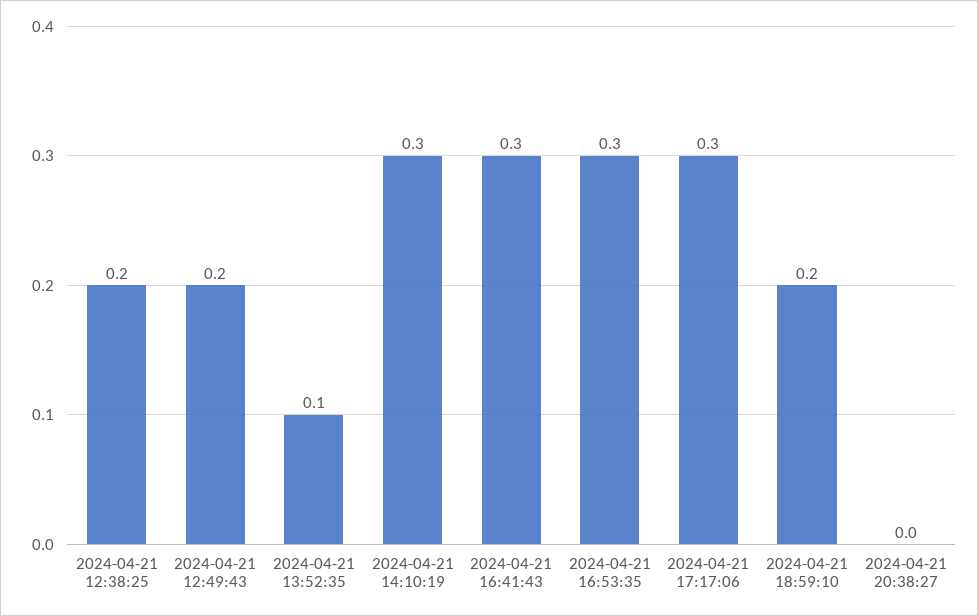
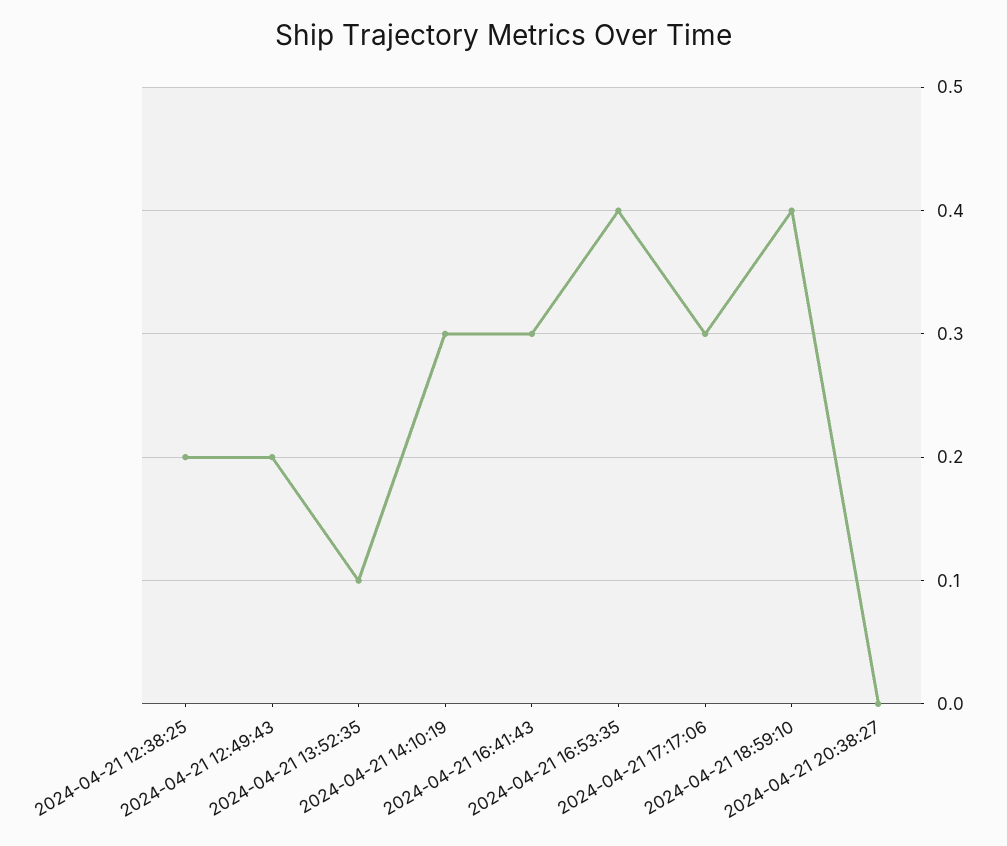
  {
    "2024-04-21 12:38:25": 0.2,
    "2024-04-21 12:49:43": 0.2,
    "2024-04-21 13:52:35": 0.1,
    "2024-04-21 14:10:19": 0.3,
    "2024-04-21 16:41:43": 0.3,
-   "2024-04-21 16:53:35": 0.3,
+   "2024-04-21 16:53:35": 0.4,
    "2024-04-21 17:17:06": 0.3,
-   "2024-04-21 18:59:10": 0.2,
+   "2024-04-21 18:59:10": 0.4,
    "2024-04-21 20:38:27": 0
  }

